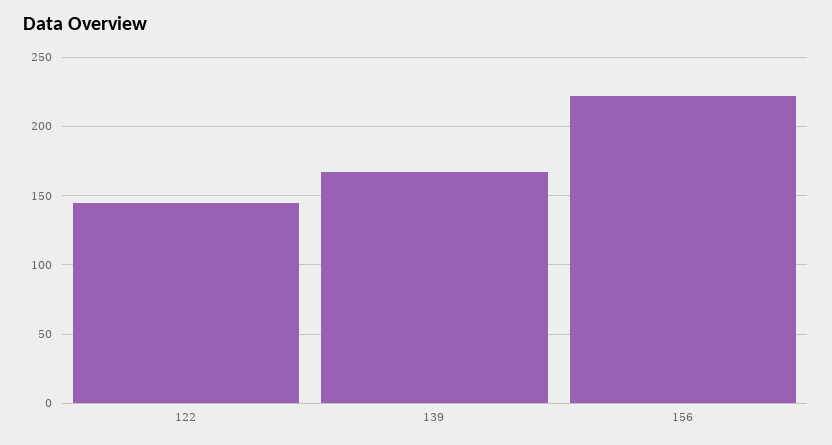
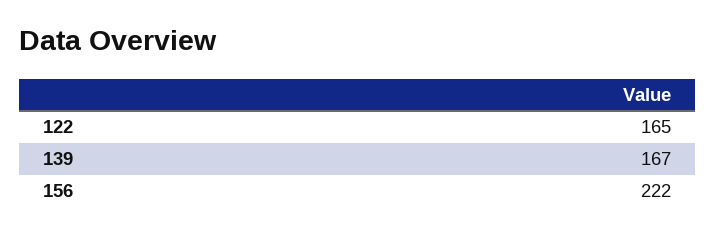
  {
-   "122": 145,
+   "122": 165,
    "139": 167,
    "156": 222
  }

